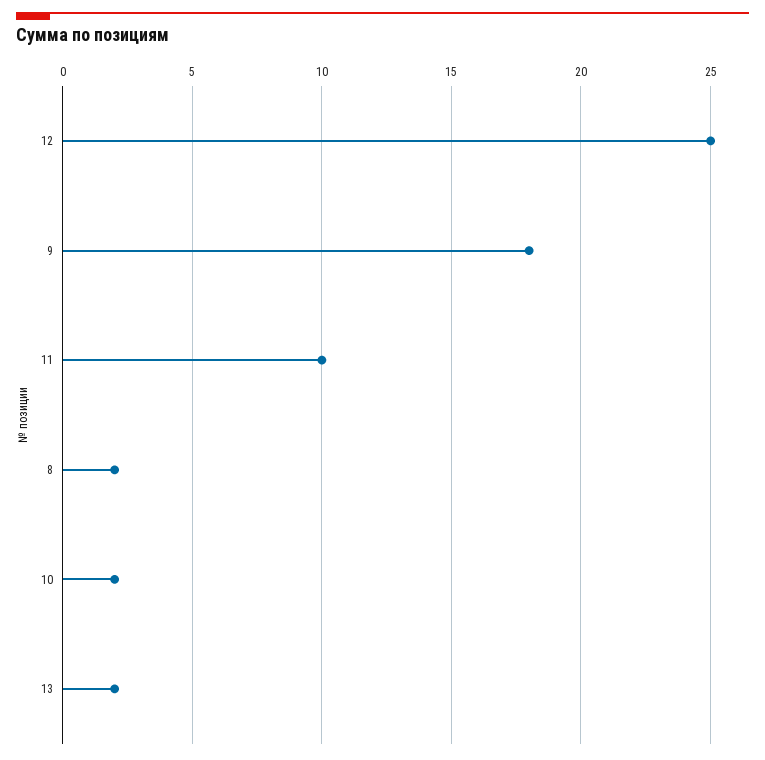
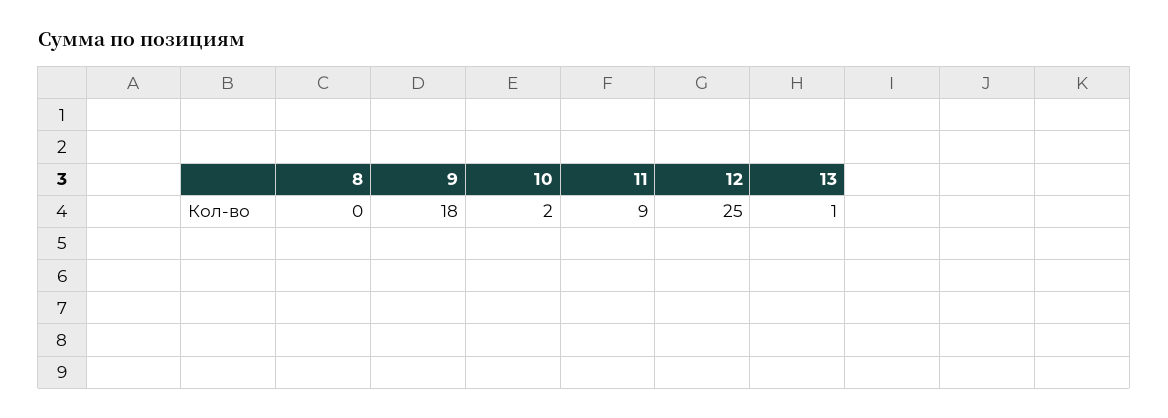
  {
    "12": 25,
    "9": 18,
-   "11": 10,
+   "11": 9,
-   "8": 2,
+   "8": 0,
    "10": 2,
-   "13": 2
+   "13": 1
  }

